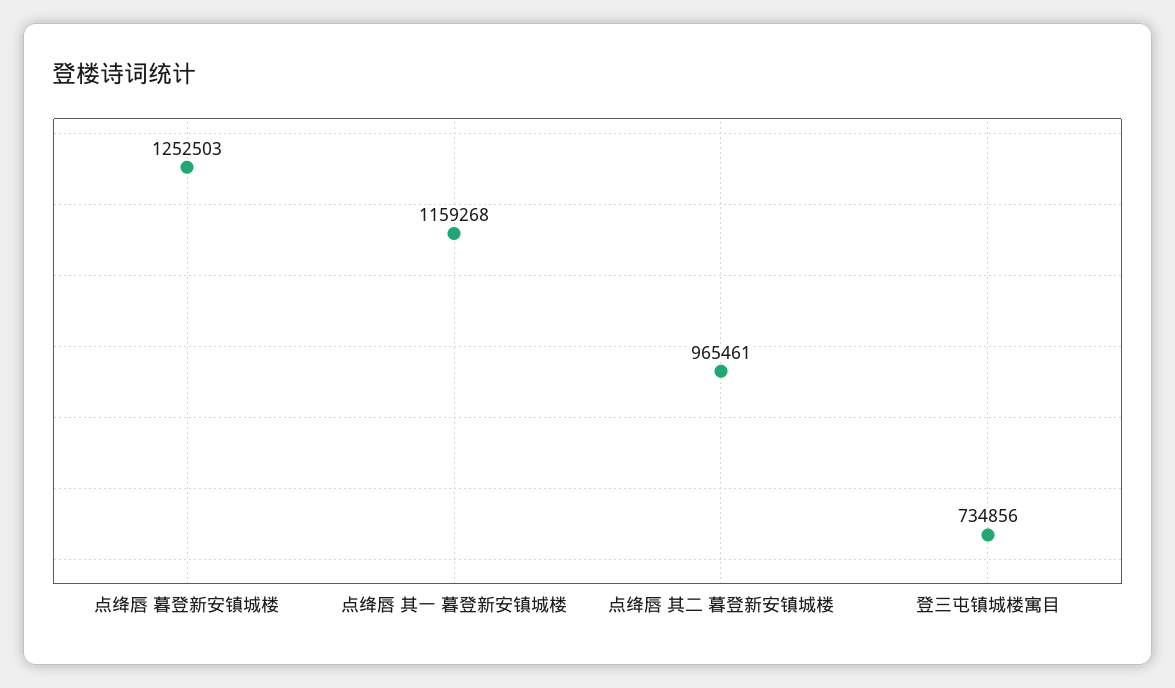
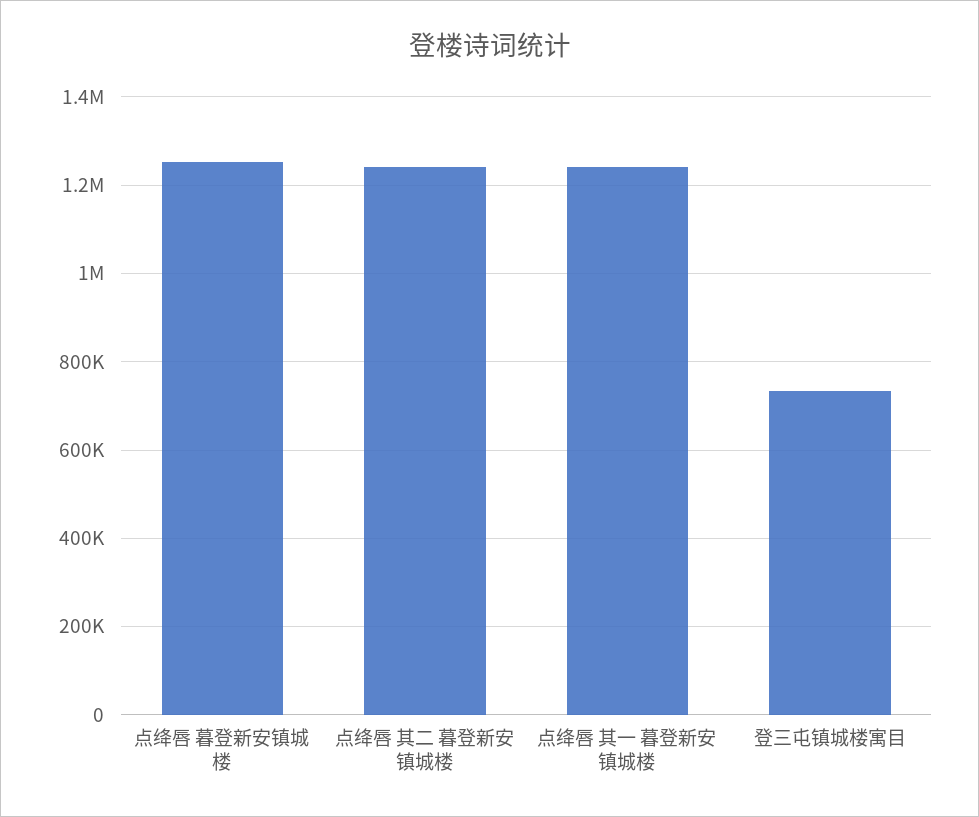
  {
    "点绛唇 暮登新安镇城楼": 1252503,
-   "点绛唇 其一 暮登新安镇城楼": 1159268,
+   "点绛唇 其一 暮登新安镇城楼": 1240000,
-   "点绛唇 其二 暮登新安镇城楼": 965461,
+   "点绛唇 其二 暮登新安镇城楼": 1240000,
    "登三屯镇城楼寓目": 734856
  }

